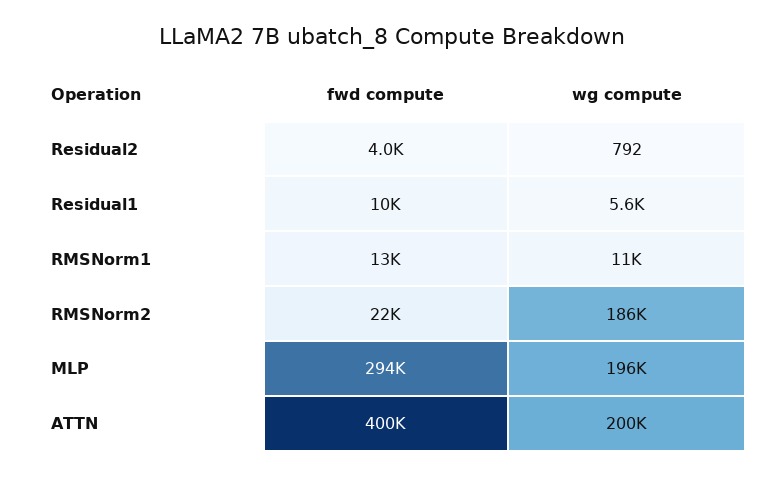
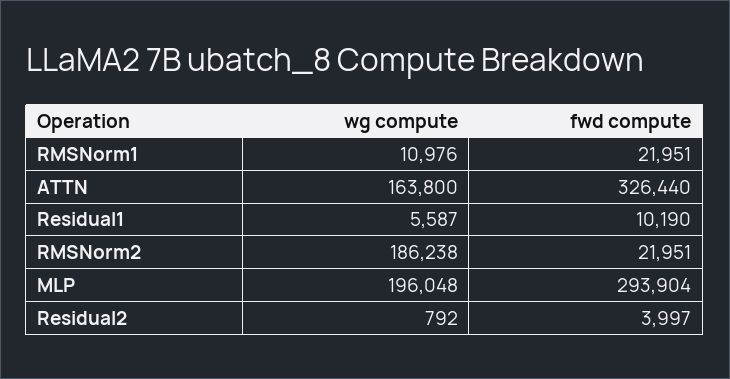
  {
    "fwd compute": {
      "Residual2": 3997,
      "Residual1": 10190,
-     "RMSNorm1": 13000,
+     "RMSNorm1": 21951,
      "RMSNorm2": 21951,
      "MLP": 293904,
-     "ATTN": 400000
+     "ATTN": 326440
    },
    "wg compute": {
      "Residual2": 792,
      "Residual1": 5587,
      "RMSNorm1": 10976,
      "RMSNorm2": 186238,
      "MLP": 196048,
-     "ATTN": 200000
+     "ATTN": 163800
    }
  }

